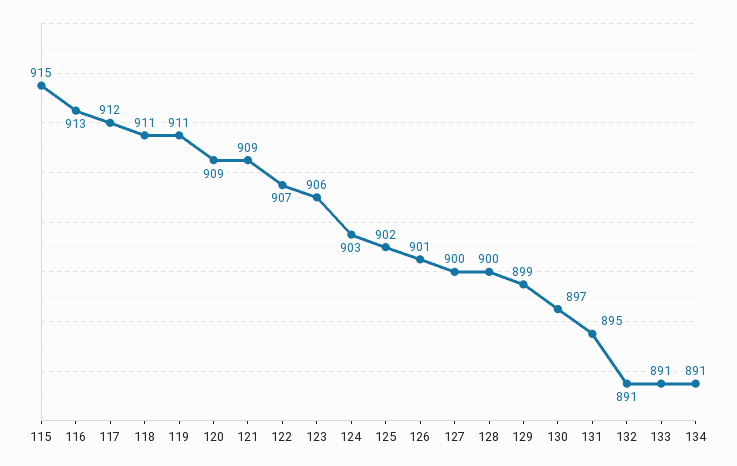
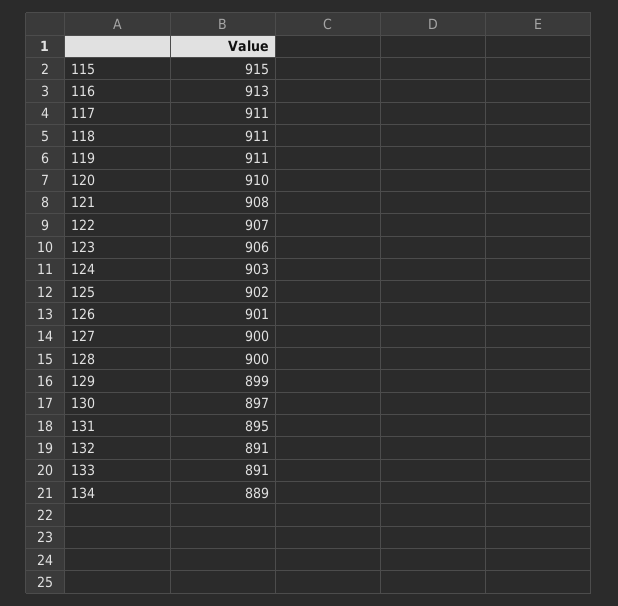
  {
    "115": 915,
    "116": 913,
-   "117": 912,
+   "117": 911,
    "118": 911,
    "119": 911,
-   "120": 909,
+   "120": 910,
-   "121": 909,
+   "121": 908,
    "122": 907,
    "123": 906,
    "124": 903,
    "125": 902,
    "126": 901,
    "127": 900,
    "128": 900,
    "129": 899,
    "130": 897,
    "131": 895,
    "132": 891,
    "133": 891,
-   "134": 891
+   "134": 889
  }

